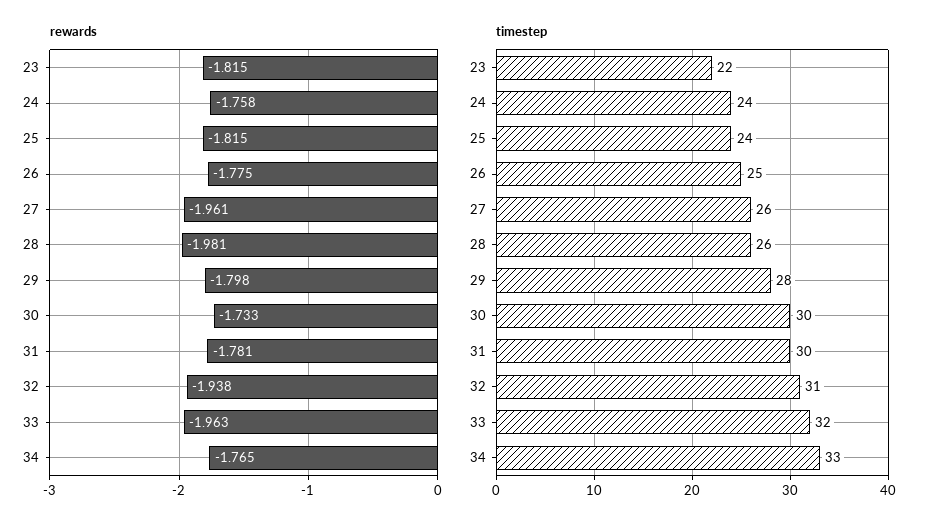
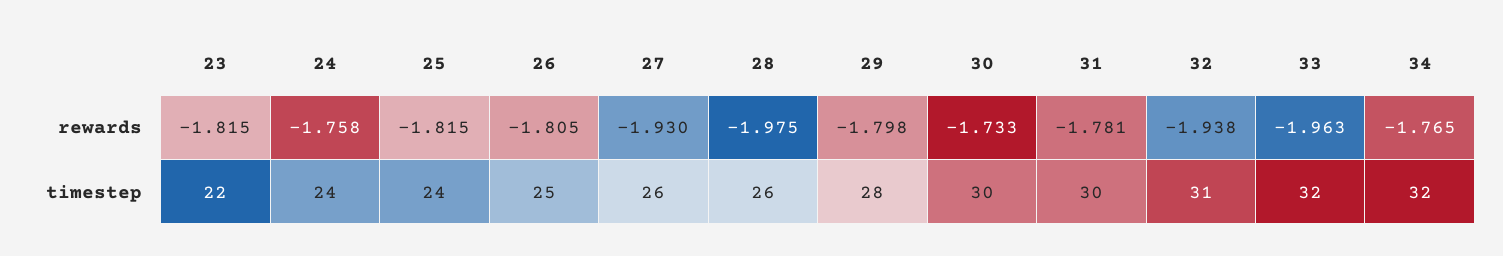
  {
    "rewards": {
      "23": -1.815,
      "24": -1.758,
      "25": -1.815,
-     "26": -1.775,
+     "26": -1.805,
-     "27": -1.961,
+     "27": -1.93,
-     "28": -1.981,
+     "28": -1.975,
      "29": -1.798,
      "30": -1.733,
      "31": -1.781,
      "32": -1.938,
      "33": -1.963,
      "34": -1.765
    },
    "timestep": {
      "23": 22,
      "24": 24,
      "25": 24,
      "26": 25,
      "27": 26,
      "28": 26,
      "29": 28,
      "30": 30,
      "31": 30,
      "32": 31,
      "33": 32,
-     "34": 33
+     "34": 32
    }
  }

